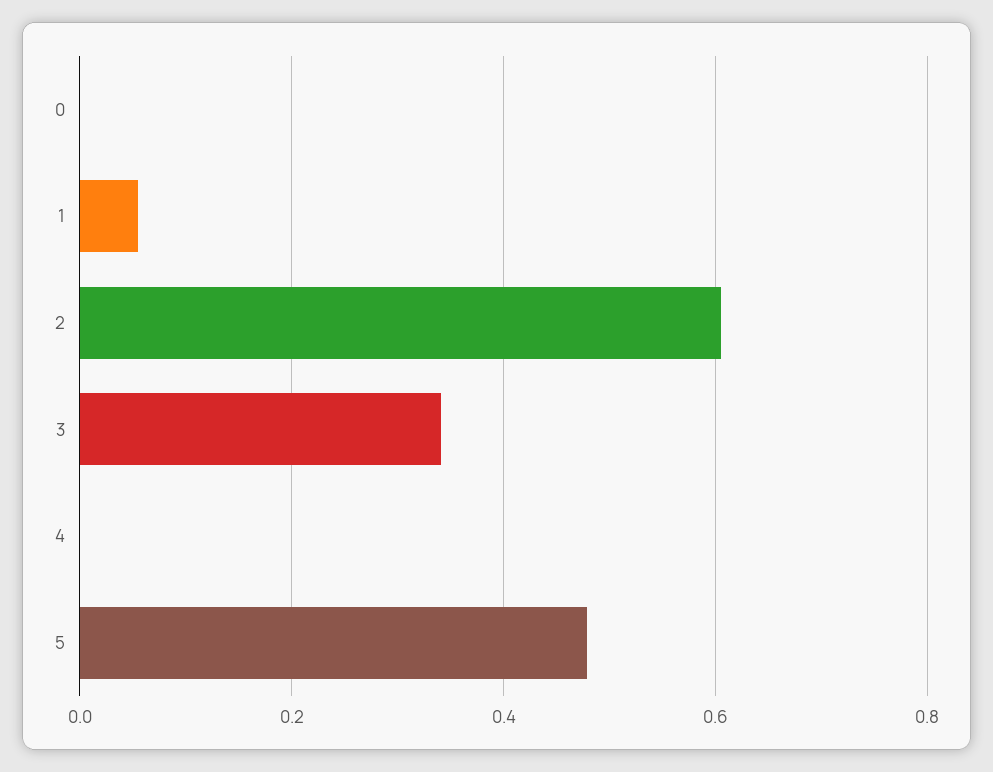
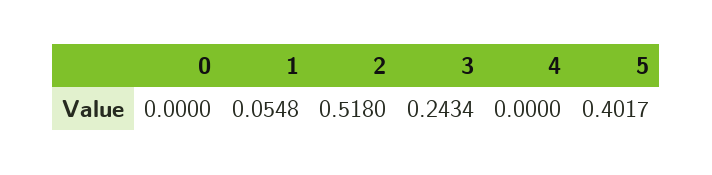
  {
    "0": 0,
    "1": 0.0548,
-   "2": 0.6,
+   "2": 0.518,
-   "3": 0.34,
+   "3": 0.2434,
    "4": 0,
-   "5": 0.48
+   "5": 0.4017
  }

